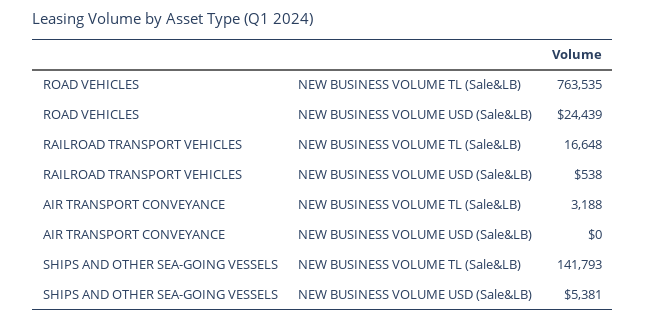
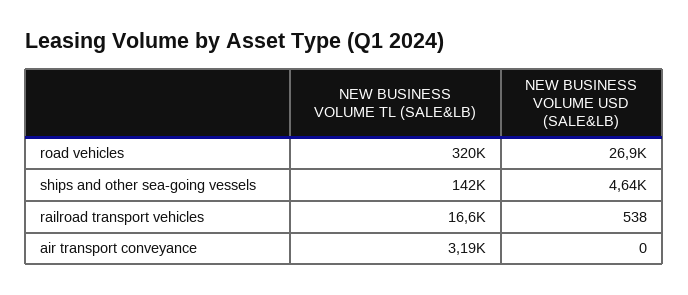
  {
    "ROAD VEHICLES": {
-     "NEW BUSINESS VOLUME TL (Sale&LB)": 763535,
+     "NEW BUSINESS VOLUME TL (Sale&LB)": 320000,
-     "NEW BUSINESS VOLUME USD (Sale&LB)": 24439
+     "NEW BUSINESS VOLUME USD (Sale&LB)": 26900
    },
    "RAILROAD TRANSPORT VEHICLES": {
      "NEW BUSINESS VOLUME TL (Sale&LB)": 16648,
      "NEW BUSINESS VOLUME USD (Sale&LB)": 538
    },
    "AIR TRANSPORT CONVEYANCE": {
      "NEW BUSINESS VOLUME TL (Sale&LB)": 3188,
      "NEW BUSINESS VOLUME USD (Sale&LB)": 0
    },
    "SHIPS AND OTHER SEA-GOING VESSELS": {
      "NEW BUSINESS VOLUME TL (Sale&LB)": 141793,
-     "NEW BUSINESS VOLUME USD (Sale&LB)": 5381
+     "NEW BUSINESS VOLUME USD (Sale&LB)": 4640
    }
  }

